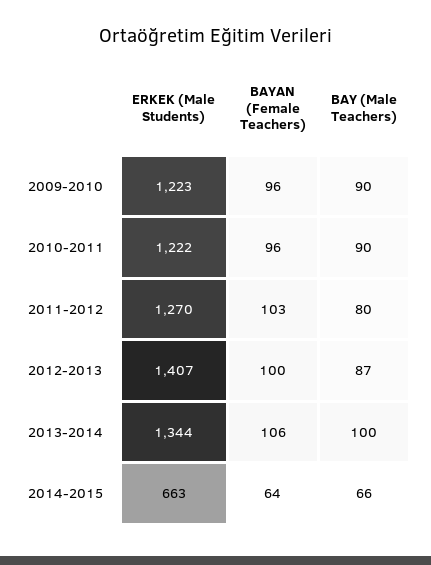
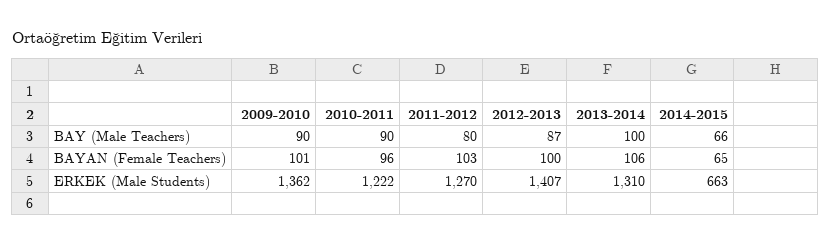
  {
    "ERKEK (Male Students)": {
-     "2009-2010": 1223,
+     "2009-2010": 1362,
      "2010-2011": 1222,
      "2011-2012": 1270,
      "2012-2013": 1407,
-     "2013-2014": 1344,
+     "2013-2014": 1310,
      "2014-2015": 663
    },
    "BAYAN (Female Teachers)": {
-     "2009-2010": 96,
+     "2009-2010": 101,
      "2010-2011": 96,
      "2011-2012": 103,
      "2012-2013": 100,
      "2013-2014": 106,
-     "2014-2015": 64
+     "2014-2015": 65
    },
    "BAY (Male Teachers)": {
      "2009-2010": 90,
      "2010-2011": 90,
      "2011-2012": 80,
      "2012-2013": 87,
      "2013-2014": 100,
      "2014-2015": 66
    }
  }

